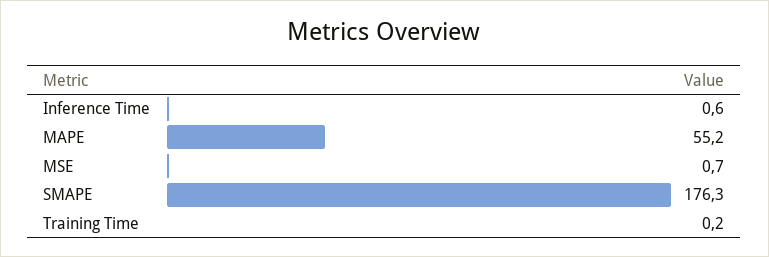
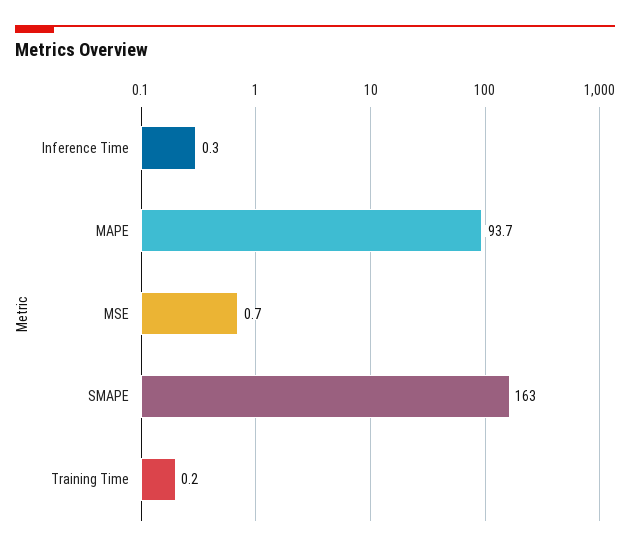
  {
-   "Inference Time": 0.6,
+   "Inference Time": 0.3,
-   "MAPE": 55.2,
+   "MAPE": 93.7,
    "MSE": 0.7,
-   "SMAPE": 176.3,
+   "SMAPE": 163,
    "Training Time": 0.2
  }

